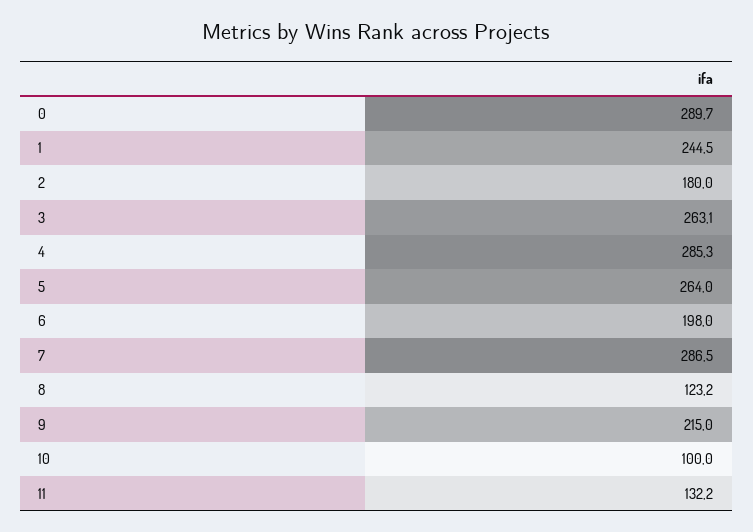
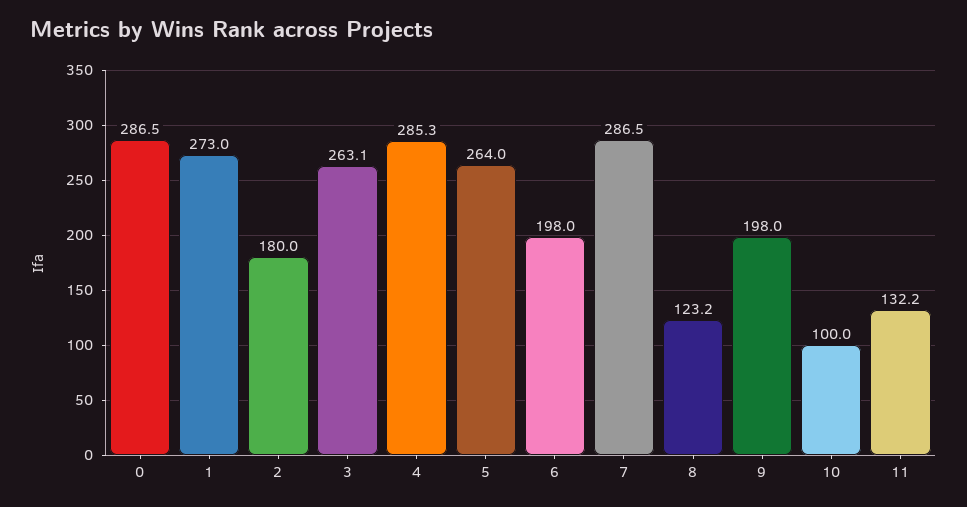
  {
-   "0": 289.7,
+   "0": 286.5,
-   "1": 244.5,
+   "1": 273,
    "2": 180,
    "3": 263.1,
    "4": 285.3,
    "5": 264,
    "6": 198,
    "7": 286.5,
    "8": 123.2,
-   "9": 215,
+   "9": 198,
    "10": 100,
    "11": 132.2
  }

